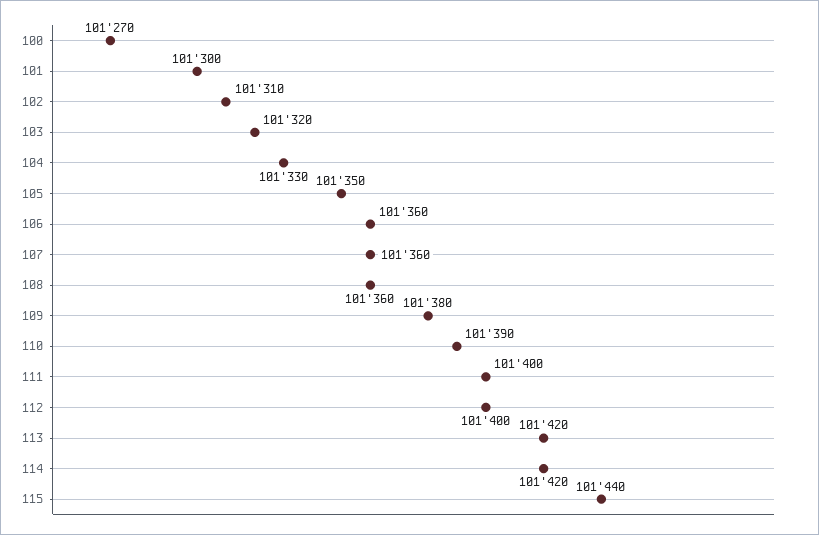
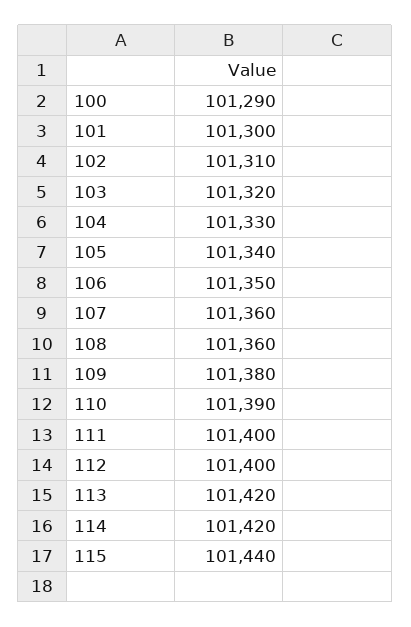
  {
-   "100": 101270,
+   "100": 101290,
    "101": 101300,
    "102": 101310,
    "103": 101320,
    "104": 101330,
-   "105": 101350,
+   "105": 101340,
-   "106": 101360,
+   "106": 101350,
    "107": 101360,
    "108": 101360,
    "109": 101380,
    "110": 101390,
    "111": 101400,
    "112": 101400,
    "113": 101420,
    "114": 101420,
    "115": 101440
  }

